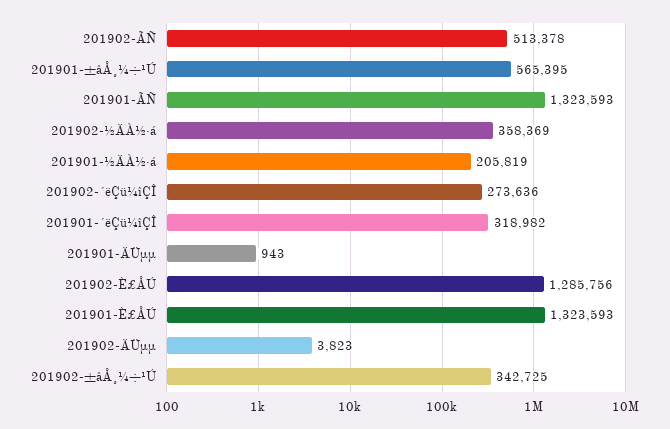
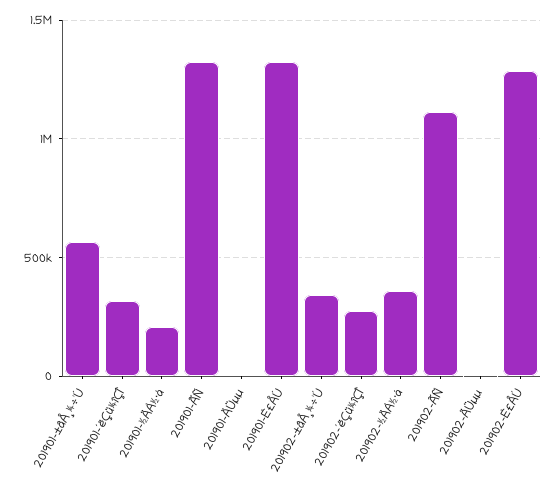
  {
-   "201902-ÃÑ": 513378,
+   "201902-ÃÑ": 1100000,
    "201901-±âÅ¸¼÷¹Ú": 565395,
    "201901-ÃÑ": 1323593,
    "201902-½ÄÀ½·á": 358369,
    "201901-½ÄÀ½·á": 205819,
    "201902-´ëÇü¼îÇÎ": 273636,
    "201901-´ëÇü¼îÇÎ": 318982,
    "201901-ÄÜµµ": 943,
    "201902-È£ÅÚ": 1285756,
    "201901-È£ÅÚ": 1323593,
    "201902-ÄÜµµ": 3823,
    "201902-±âÅ¸¼÷¹Ú": 342725
  }

